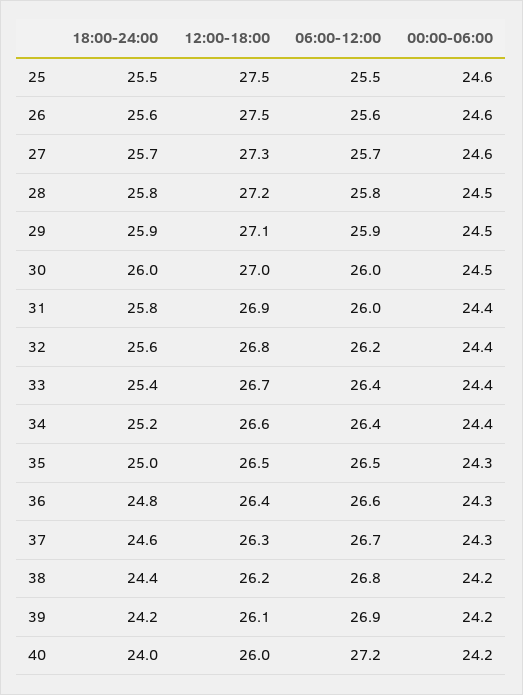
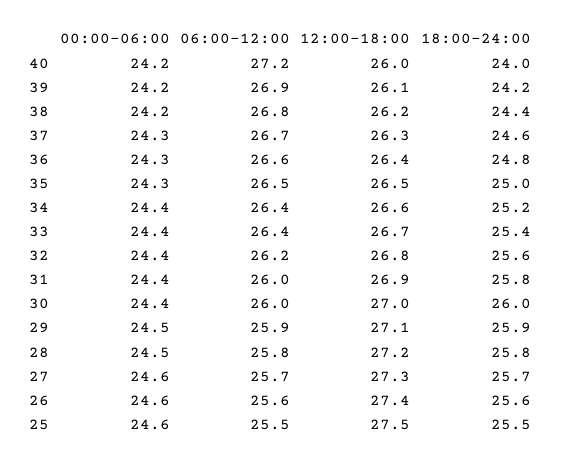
  {
    "18:00-24:00": {
      "25": 25.5,
      "26": 25.6,
      "27": 25.7,
      "28": 25.8,
      "29": 25.9,
      "30": 26,
      "31": 25.8,
      "32": 25.6,
      "33": 25.4,
      "34": 25.2,
      "35": 25,
      "36": 24.8,
      "37": 24.6,
      "38": 24.4,
      "39": 24.2,
      "40": 24
    },
    "12:00-18:00": {
      "25": 27.5,
-     "26": 27.5,
+     "26": 27.4,
      "27": 27.3,
      "28": 27.2,
      "29": 27.1,
      "30": 27,
      "31": 26.9,
      "32": 26.8,
      "33": 26.7,
      "34": 26.6,
      "35": 26.5,
      "36": 26.4,
      "37": 26.3,
      "38": 26.2,
      "39": 26.1,
      "40": 26
    },
    "06:00-12:00": {
      "25": 25.5,
      "26": 25.6,
      "27": 25.7,
      "28": 25.8,
      "29": 25.9,
      "30": 26,
      "31": 26,
      "32": 26.2,
      "33": 26.4,
      "34": 26.4,
      "35": 26.5,
      "36": 26.6,
      "37": 26.7,
      "38": 26.8,
      "39": 26.9,
      "40": 27.2
    },
    "00:00-06:00": {
      "25": 24.6,
      "26": 24.6,
      "27": 24.6,
      "28": 24.5,
      "29": 24.5,
-     "30": 24.5,
+     "30": 24.4,
      "31": 24.4,
      "32": 24.4,
      "33": 24.4,
      "34": 24.4,
      "35": 24.3,
      "36": 24.3,
      "37": 24.3,
      "38": 24.2,
      "39": 24.2,
      "40": 24.2
    }
  }

